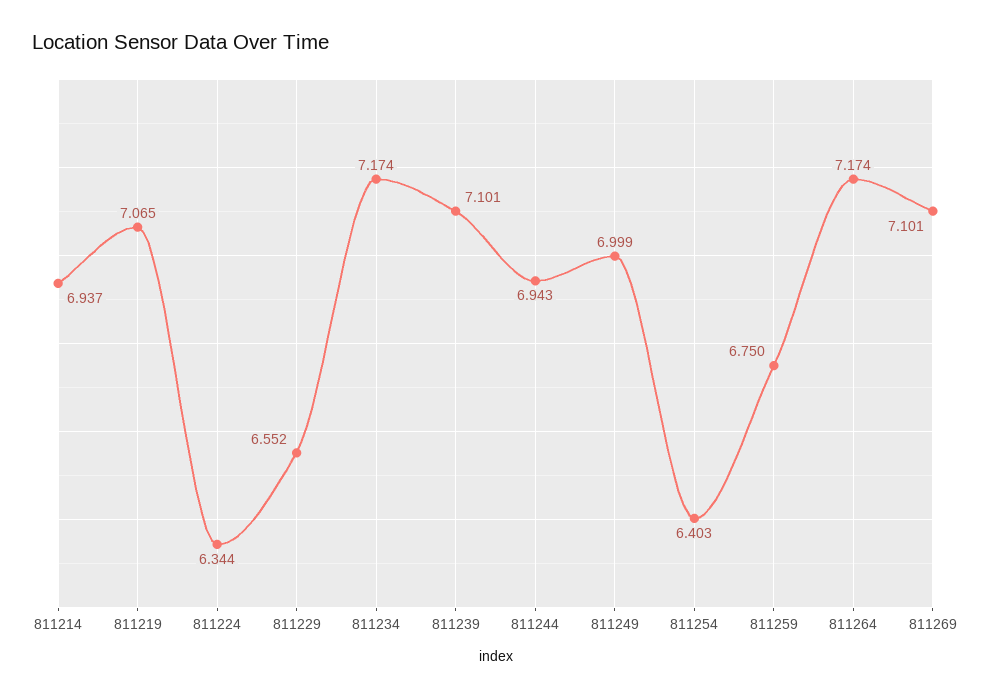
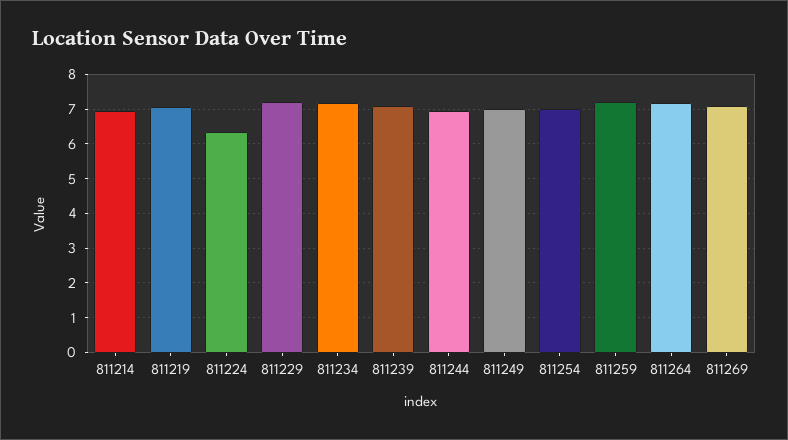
  {
    "811214": 6.937,
    "811219": 7.065,
    "811224": 6.344,
-   "811229": 6.552,
+   "811229": 7.2,
    "811234": 7.174,
    "811239": 7.101,
    "811244": 6.943,
    "811249": 6.999,
-   "811254": 6.403,
+   "811254": 7,
-   "811259": 6.75,
+   "811259": 7.2,
    "811264": 7.174,
    "811269": 7.101
  }

